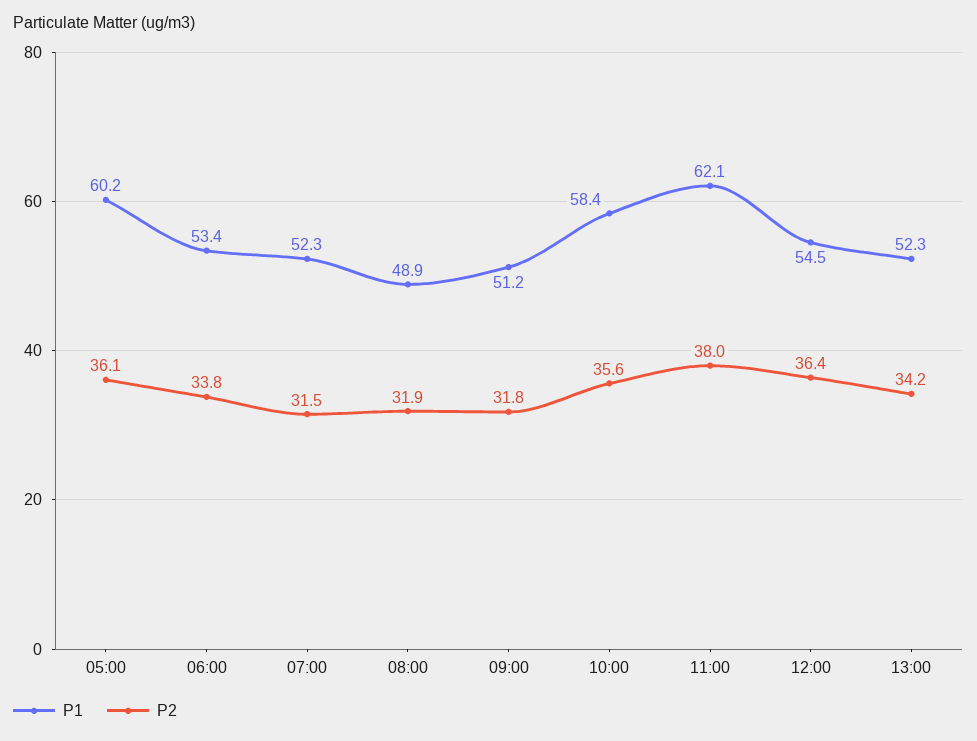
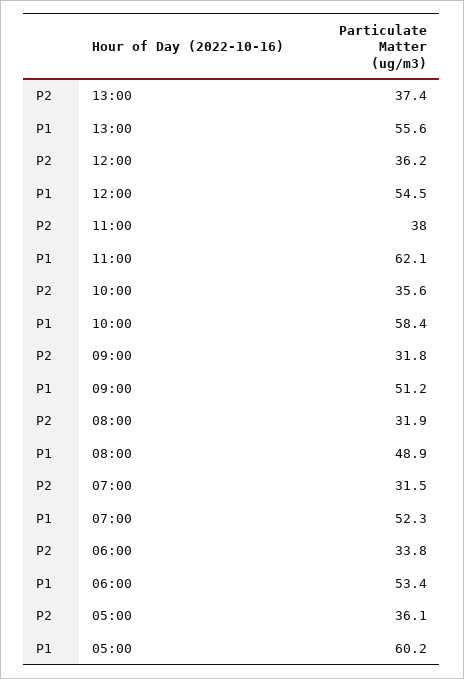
  {
    "P1": {
      "05:00": 60.2,
      "06:00": 53.4,
      "07:00": 52.3,
      "08:00": 48.9,
      "09:00": 51.2,
      "10:00": 58.4,
      "11:00": 62.1,
      "12:00": 54.5,
-     "13:00": 52.3
+     "13:00": 55.6
    },
    "P2": {
      "05:00": 36.1,
      "06:00": 33.8,
      "07:00": 31.5,
      "08:00": 31.9,
      "09:00": 31.8,
      "10:00": 35.6,
      "11:00": 38,
-     "12:00": 36.4,
+     "12:00": 36.2,
-     "13:00": 34.2
+     "13:00": 37.4
    }
  }

